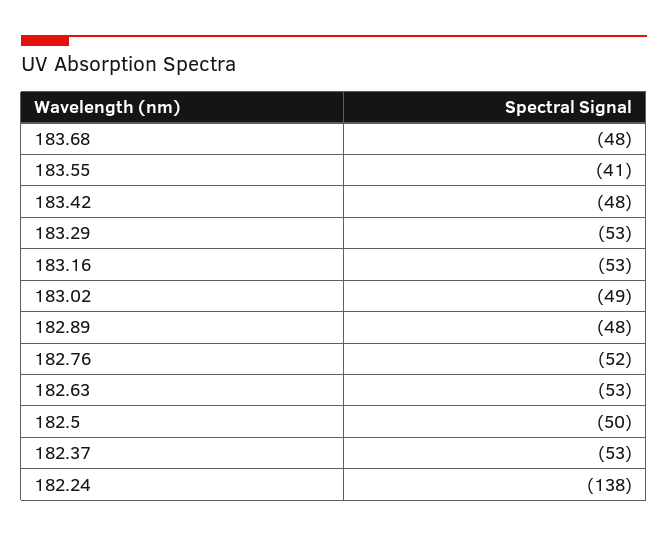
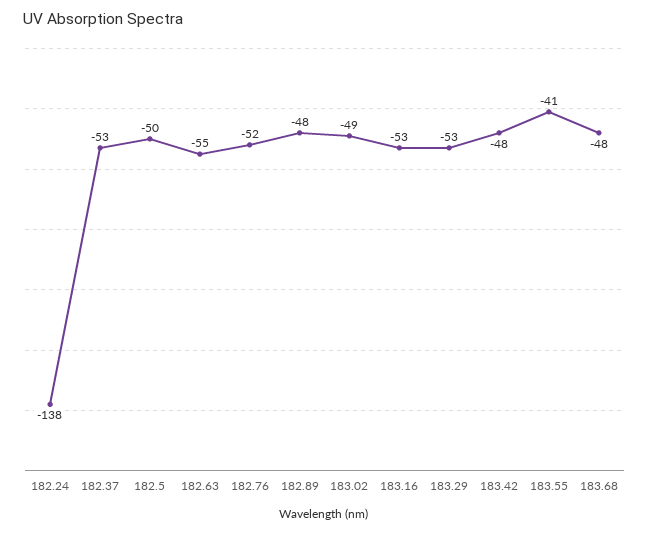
  {
    "183.68": -48,
    "183.55": -41,
    "183.42": -48,
    "183.29": -53,
    "183.16": -53,
    "183.02": -49,
    "182.89": -48,
    "182.76": -52,
-   "182.63": -53,
+   "182.63": -55,
    "182.5": -50,
    "182.37": -53,
    "182.24": -138
  }

